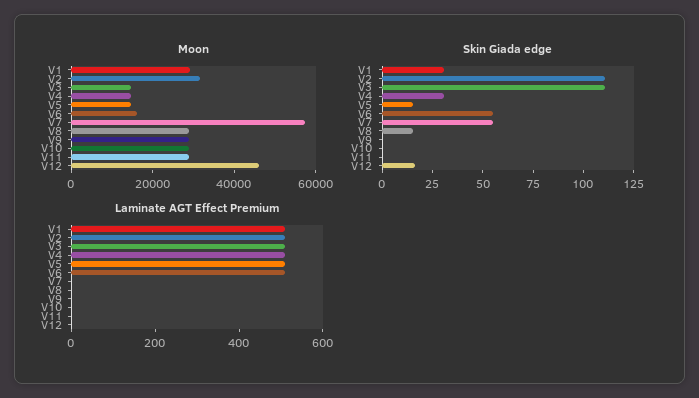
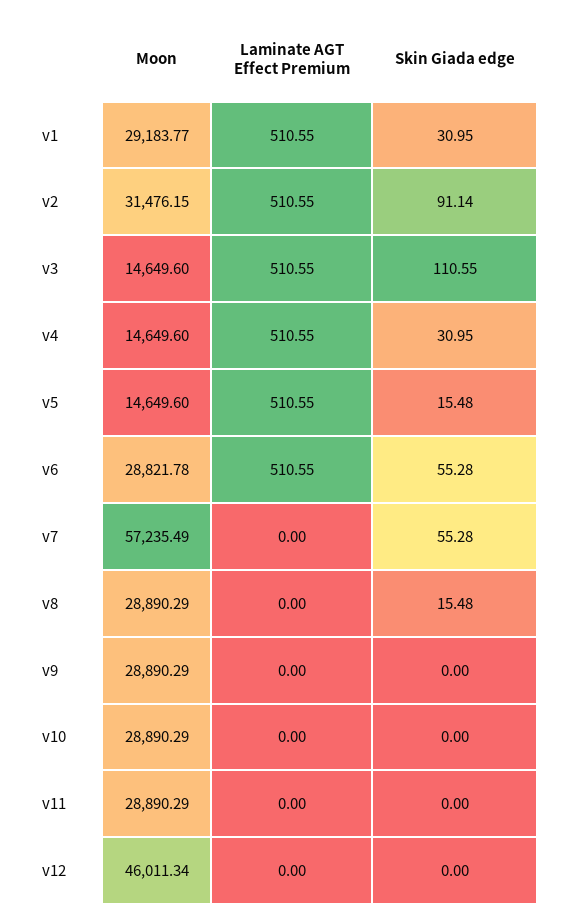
  {
    "Moon": {
      "V1": 29183.77,
      "V2": 31476.15,
      "V3": 14649.6,
      "V4": 14649.6,
      "V5": 14649.6,
-     "V6": 15000,
+     "V6": 28821.78,
      "V7": 57235.49,
      "V8": 28890.29,
      "V9": 28890.29,
      "V10": 28890.29,
      "V11": 28890.29,
      "V12": 46011.34
    },
    "Skin Giada edge": {
      "V1": 30.95,
-     "V2": 110,
+     "V2": 91.14,
      "V3": 110.55,
      "V4": 30.95,
      "V5": 15.48,
      "V6": 55.28,
      "V7": 55.28,
      "V8": 15.48,
      "V9": 0,
      "V10": 0,
      "V11": 0,
-     "V12": 15
+     "V12": 0
    },
    "Laminate AGT Effect Premium": {
      "V1": 510.55,
      "V2": 510.55,
      "V3": 510.55,
      "V4": 510.55,
      "V5": 510.55,
      "V6": 510.55,
      "V7": 0,
      "V8": 0,
      "V9": 0,
      "V10": 0,
      "V11": 0,
      "V12": 0
    }
  }

